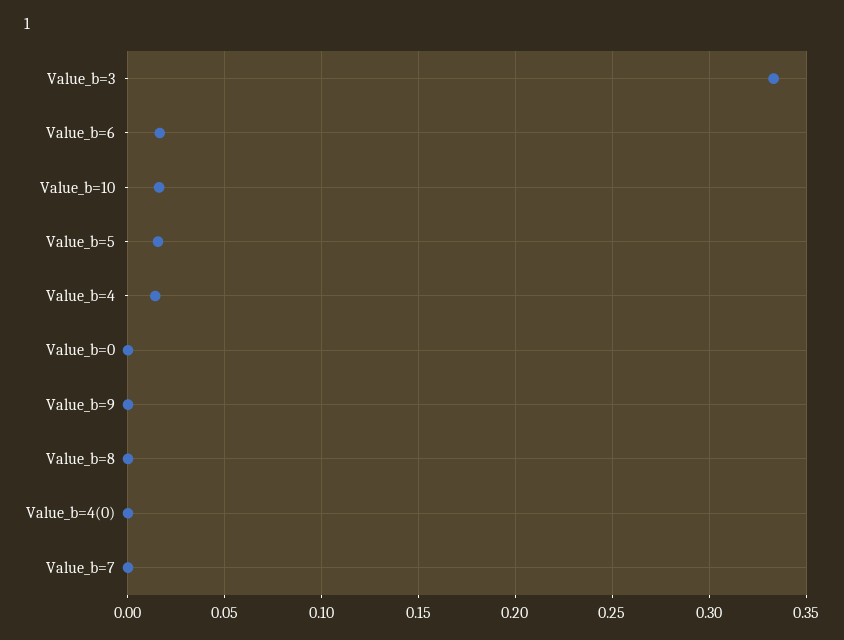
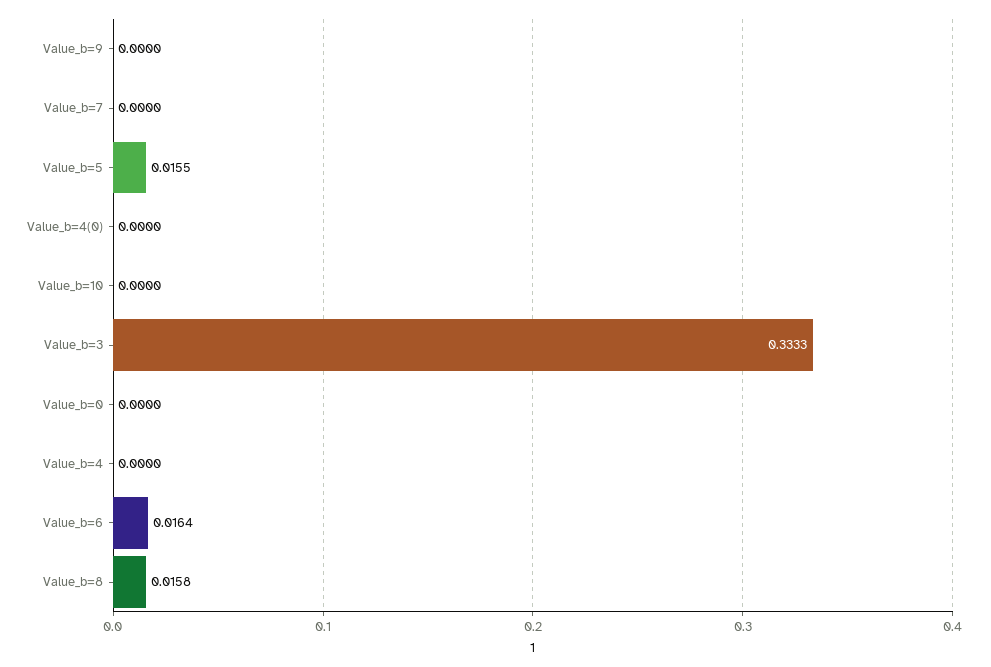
  {
    "Value_b=3": 0.3333,
    "Value_b=6": 0.0164,
-   "Value_b=10": 0.015,
+   "Value_b=10": 0,
    "Value_b=5": 0.0155,
-   "Value_b=4": 0.015,
+   "Value_b=4": 0,
    "Value_b=0": 0,
    "Value_b=9": 0,
-   "Value_b=8": 0,
+   "Value_b=8": 0.0158,
    "Value_b=4(0)": 0,
    "Value_b=7": 0
  }

